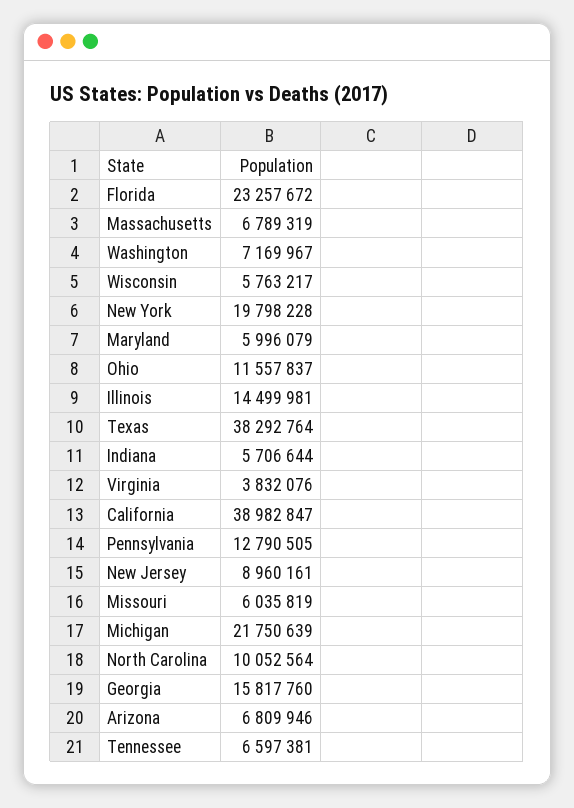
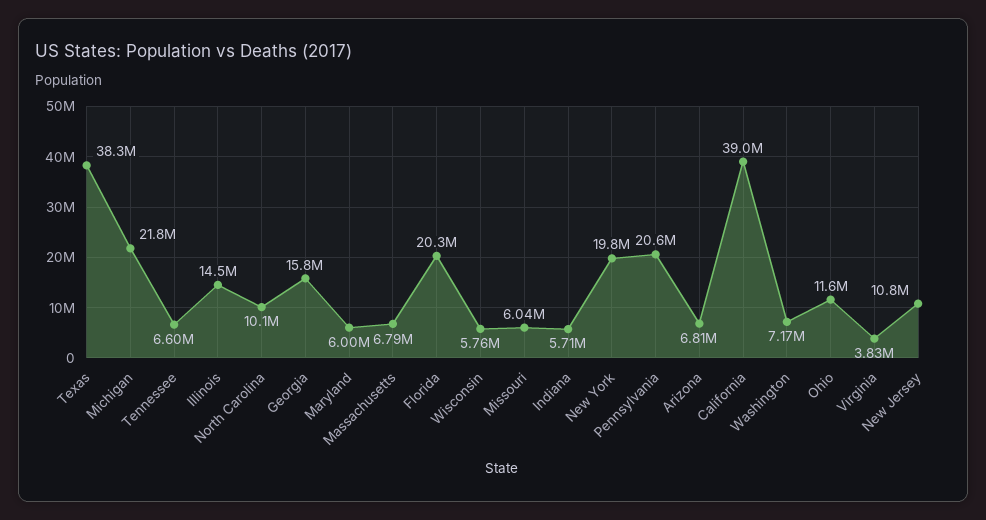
  {
-   "Florida": 23257672,
+   "Florida": 20300000,
    "Massachusetts": 6789319,
    "Washington": 7169967,
    "Wisconsin": 5763217,
    "New York": 19798228,
    "Maryland": 5996079,
    "Ohio": 11557837,
    "Illinois": 14499981,
    "Texas": 38292764,
    "Indiana": 5706644,
    "Virginia": 3832076,
    "California": 38982847,
-   "Pennsylvania": 12790505,
+   "Pennsylvania": 20600000,
-   "New Jersey": 8960161,
+   "New Jersey": 10800000,
    "Missouri": 6035819,
    "Michigan": 21750639,
    "North Carolina": 10052564,
    "Georgia": 15817760,
    "Arizona": 6809946,
    "Tennessee": 6597381
  }

